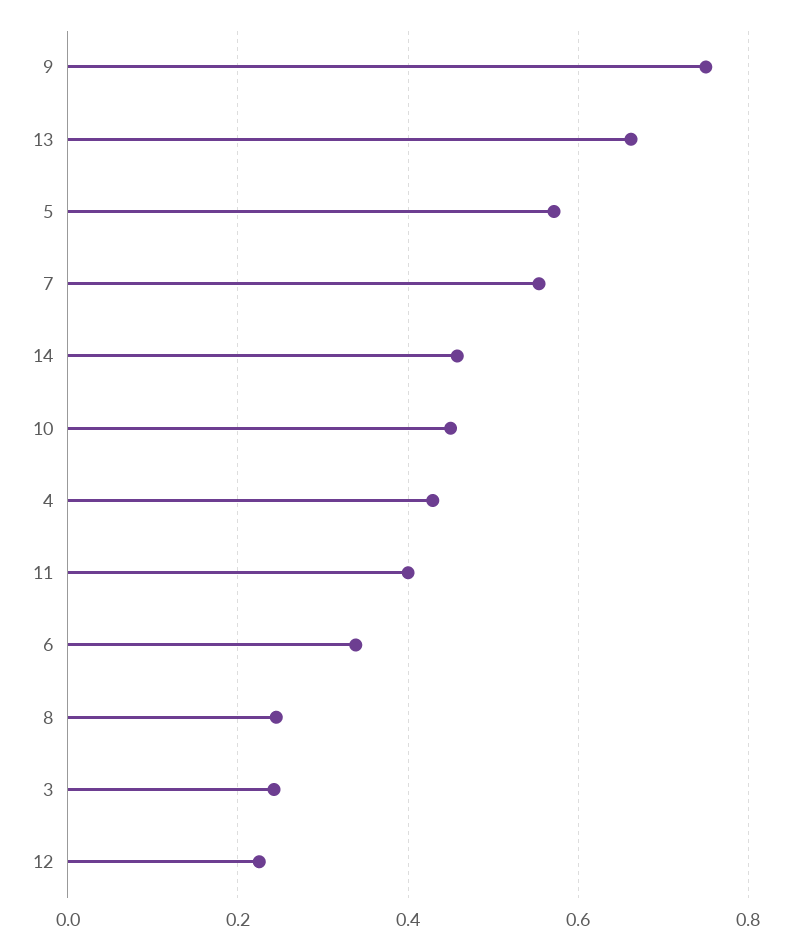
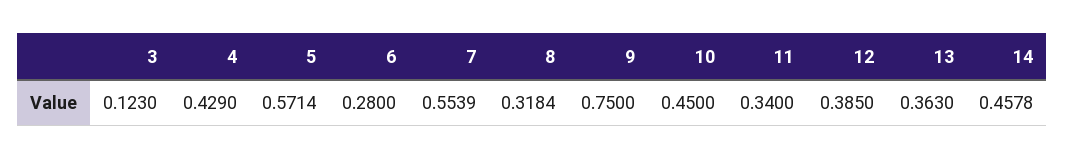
  {
    "9": 0.75,
-   "13": 0.66,
+   "13": 0.363,
    "5": 0.5714,
    "7": 0.5539,
    "14": 0.4578,
    "10": 0.45,
    "4": 0.429,
-   "11": 0.4,
+   "11": 0.34,
-   "6": 0.34,
+   "6": 0.28,
-   "8": 0.24,
+   "8": 0.3184,
-   "3": 0.24,
+   "3": 0.123,
-   "12": 0.22
+   "12": 0.385
  }

